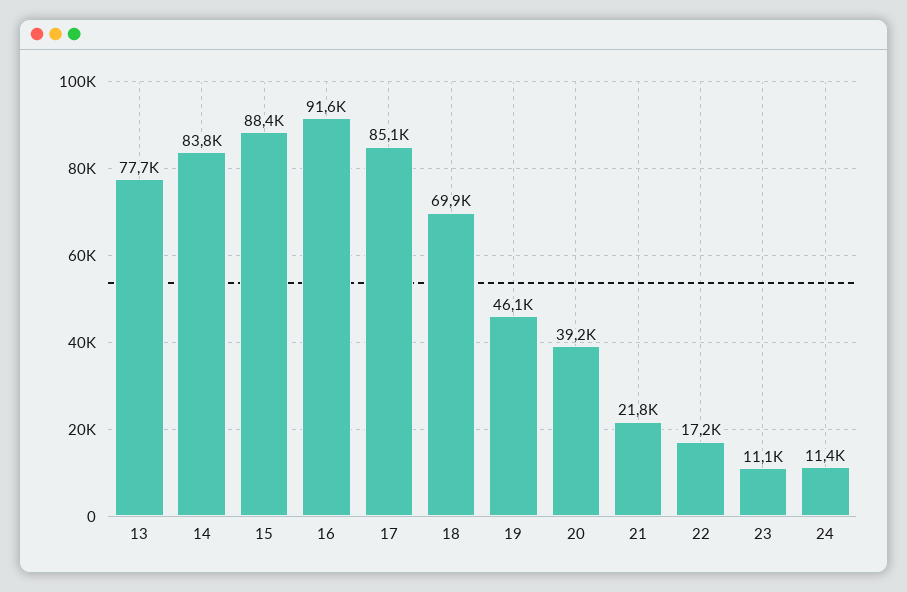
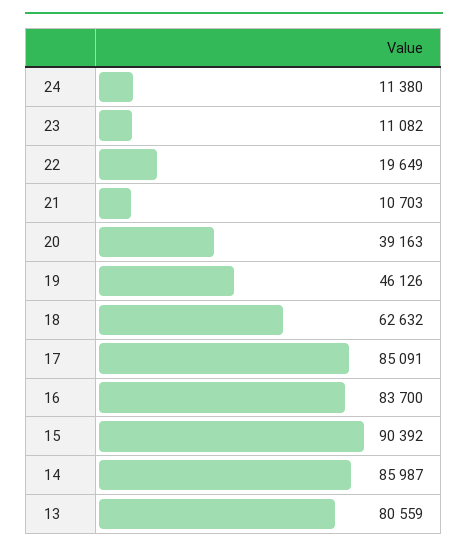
  {
-   "13": 77700,
+   "13": 80559,
-   "14": 83800,
+   "14": 85987,
-   "15": 88400,
+   "15": 90392,
-   "16": 91600,
+   "16": 83700,
    "17": 85091,
-   "18": 69900,
+   "18": 62632,
    "19": 46126,
    "20": 39163,
-   "21": 21800,
+   "21": 10703,
-   "22": 17200,
+   "22": 19649,
    "23": 11082,
    "24": 11380
  }

